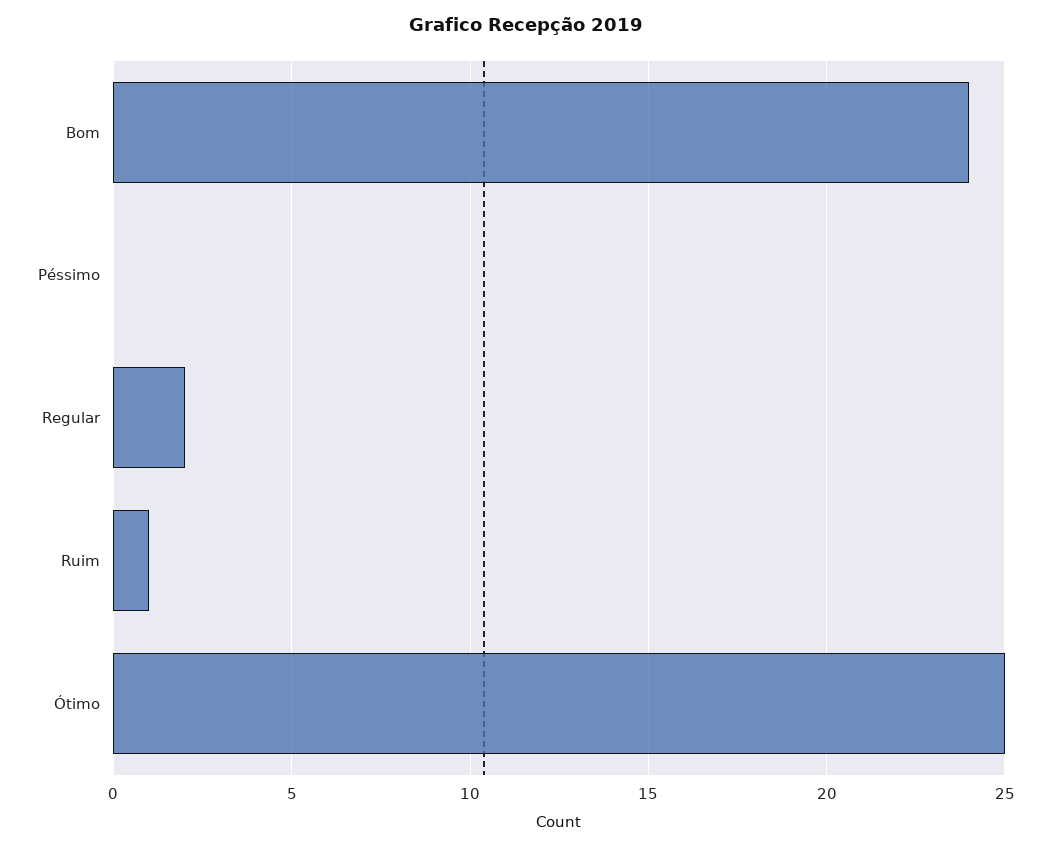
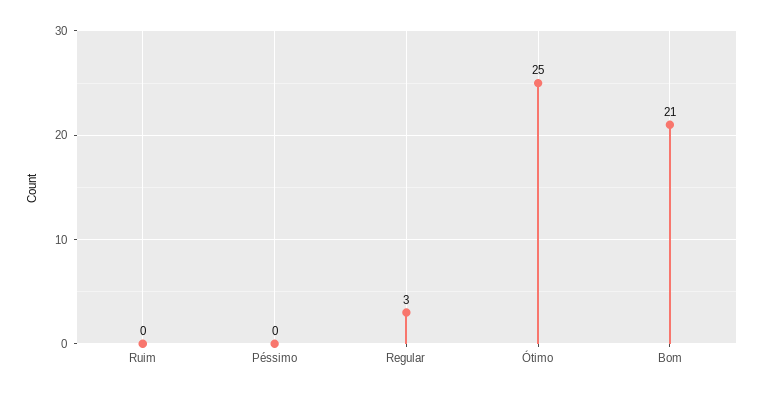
  {
-   "Bom": 24,
+   "Bom": 21,
    "Péssimo": 0,
-   "Regular": 2,
+   "Regular": 3,
-   "Ruim": 1,
+   "Ruim": 0,
    "Ótimo": 25
  }

